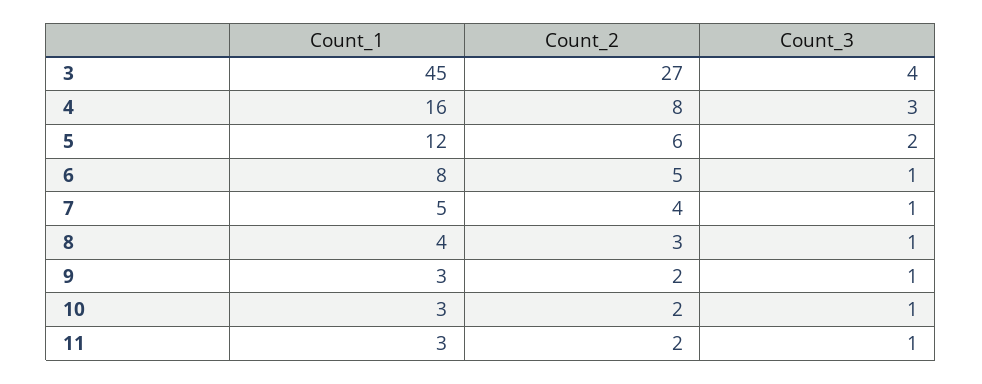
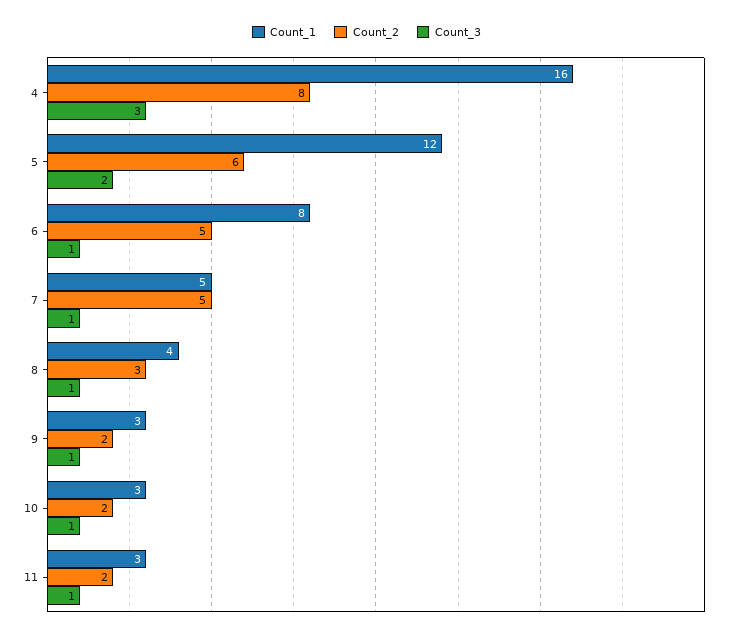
  {
    "Count_1": {
-     "3": 45,
      "4": 16,
      "5": 12,
      "6": 8,
      "7": 5,
      "8": 4,
      "9": 3,
      "10": 3,
      "11": 3
    },
    "Count_2": {
-     "3": 27,
      "4": 8,
      "5": 6,
      "6": 5,
-     "7": 4,
+     "7": 5,
      "8": 3,
      "9": 2,
      "10": 2,
      "11": 2
    },
    "Count_3": {
-     "3": 4,
      "4": 3,
      "5": 2,
      "6": 1,
      "7": 1,
      "8": 1,
      "9": 1,
      "10": 1,
      "11": 1
    }
  }

